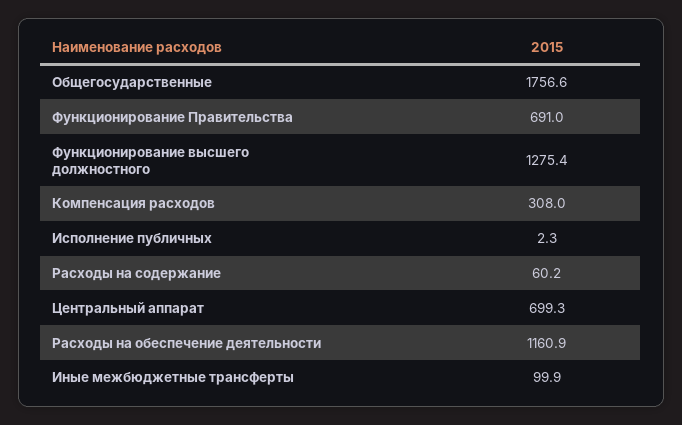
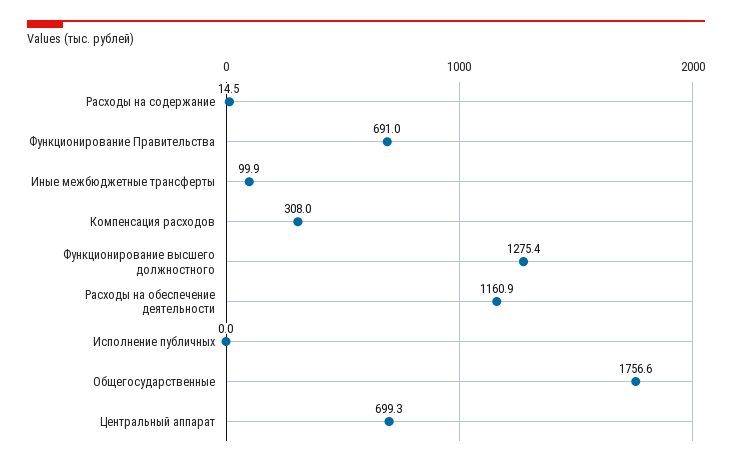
  {
    "Общегосударственные": 1756.6,
    "Функционирование Правительства": 691,
    "Функционирование высшего должностного": 1275.4,
    "Компенсация расходов": 308,
-   "Исполнение публичных": 2.3,
+   "Исполнение публичных": 0,
-   "Расходы на содержание": 60.2,
+   "Расходы на содержание": 14.5,
    "Центральный аппарат": 699.3,
    "Расходы на обеспечение деятельности": 1160.9,
    "Иные межбюджетные трансферты": 99.9
  }

